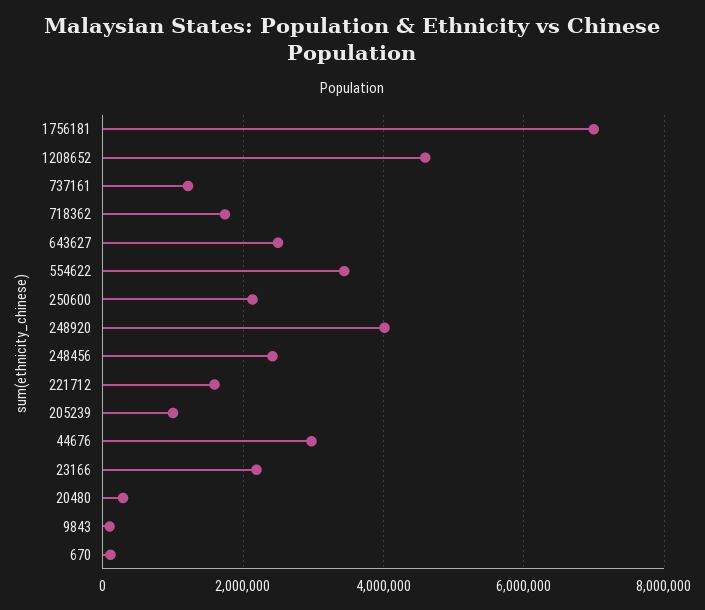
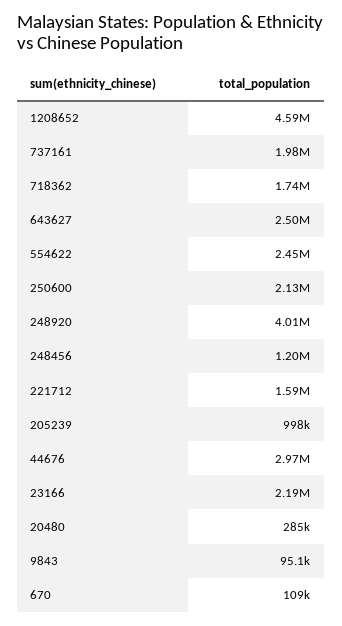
  {
-   "1756181": 7000000,
    "1208652": 4590000,
-   "737161": 1200000,
+   "737161": 1980000,
    "718362": 1740000,
    "643627": 2500000,
-   "554622": 3400000,
+   "554622": 2450000,
    "250600": 2130000,
    "248920": 4010000,
-   "248456": 2400000,
+   "248456": 1200000,
    "221712": 1590000,
    "205239": 998000,
    "44676": 2970000,
    "23166": 2190000,
    "20480": 285000,
    "9843": 95100,
    "670": 109000
  }

